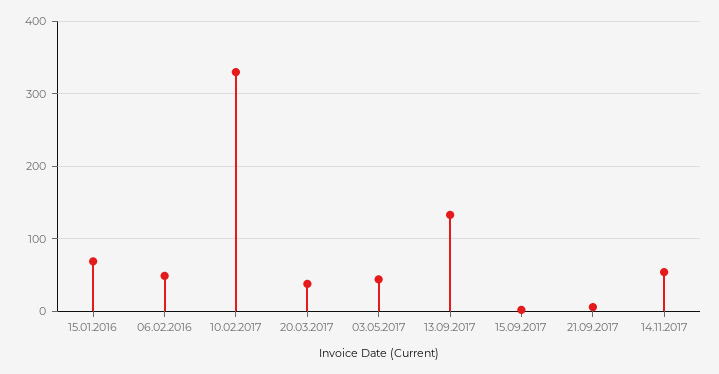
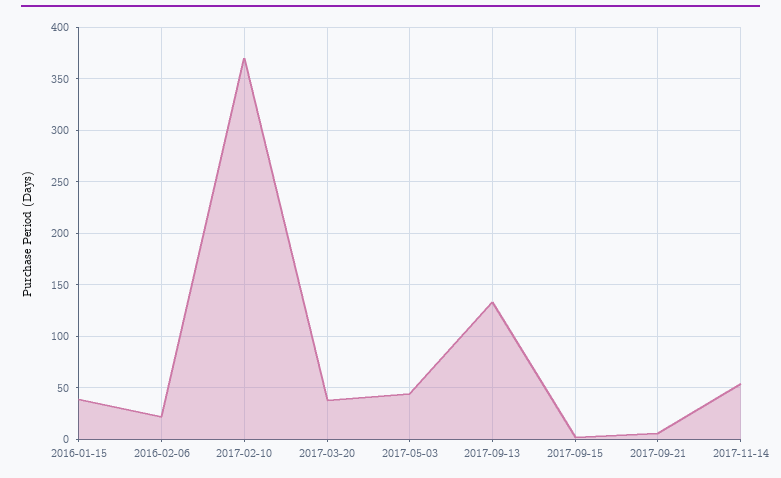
  {
-   "15.01.2016": 70,
+   "15.01.2016": 40,
-   "06.02.2016": 50,
+   "06.02.2016": 20,
-   "10.02.2017": 330,
+   "10.02.2017": 370,
    "20.03.2017": 40,
    "03.05.2017": 40,
    "13.09.2017": 130,
    "15.09.2017": 0,
    "21.09.2017": 10,
    "14.11.2017": 50
  }

